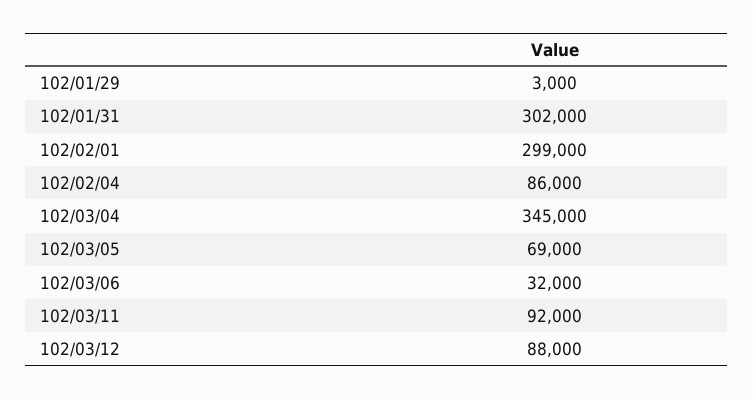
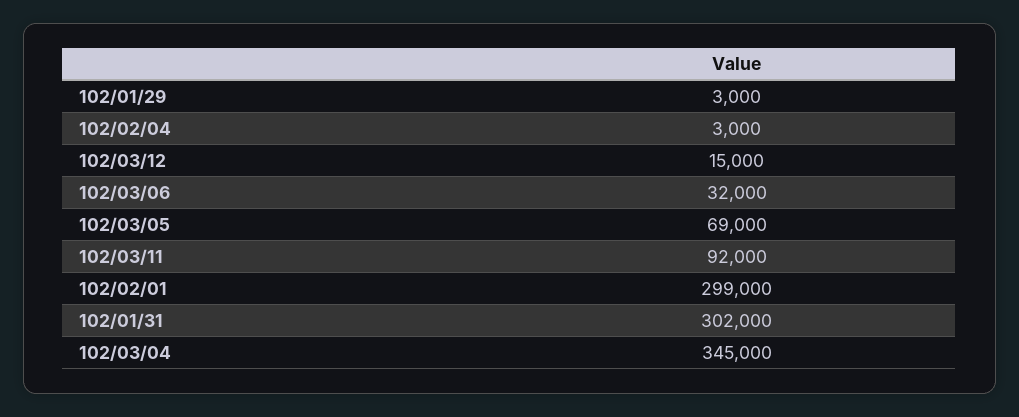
  {
    "102/01/29": 3000,
    "102/01/31": 302000,
    "102/02/01": 299000,
-   "102/02/04": 86000,
+   "102/02/04": 3000,
    "102/03/04": 345000,
    "102/03/05": 69000,
    "102/03/06": 32000,
    "102/03/11": 92000,
-   "102/03/12": 88000
+   "102/03/12": 15000
  }

